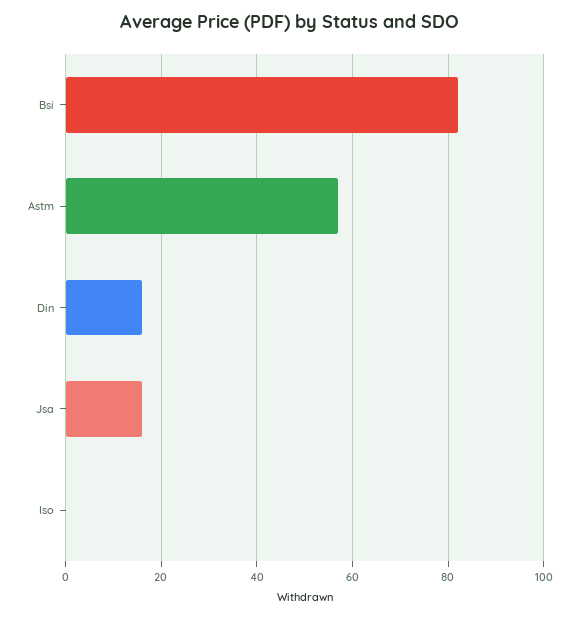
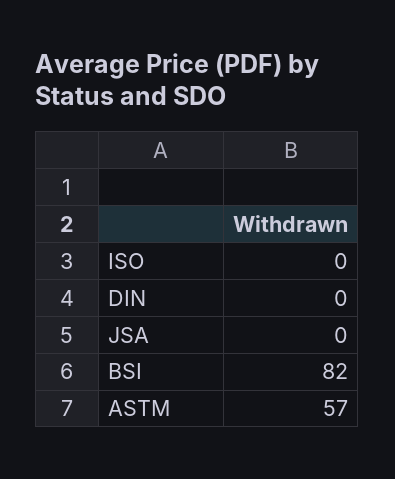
  {
    "Bsi": 82,
    "Astm": 57,
-   "Din": 15,
+   "Din": 0,
-   "Jsa": 15,
+   "Jsa": 0,
    "Iso": 0
  }

